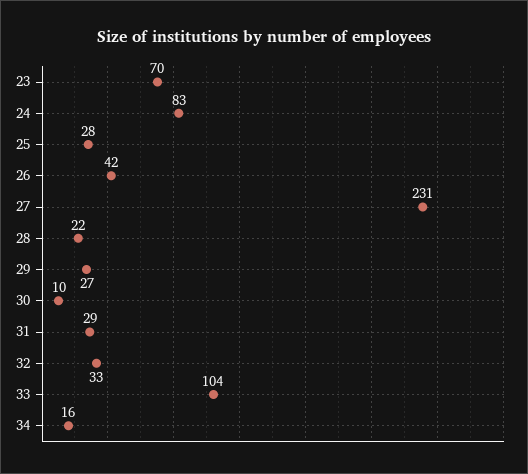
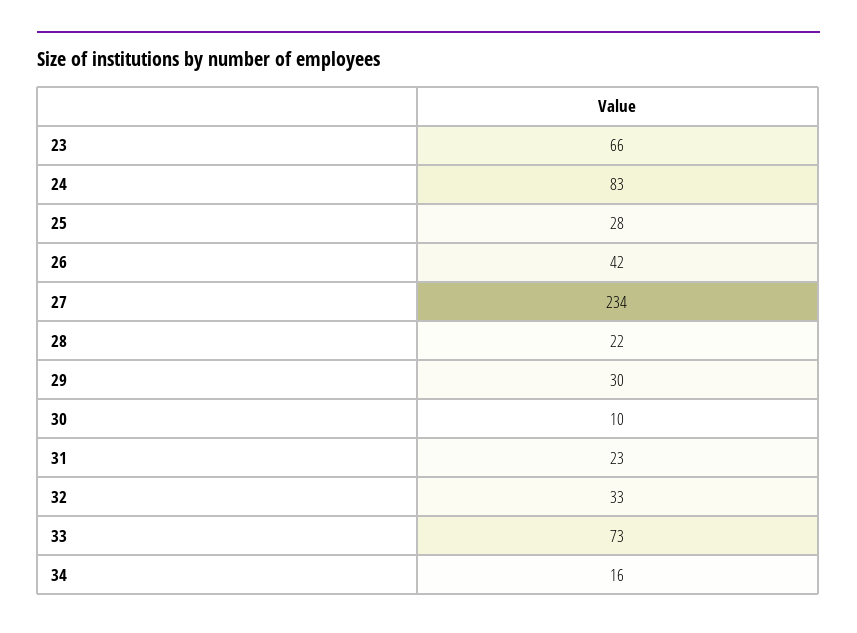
  {
-   "23": 70,
+   "23": 66,
    "24": 83,
    "25": 28,
    "26": 42,
-   "27": 231,
+   "27": 234,
    "28": 22,
-   "29": 27,
+   "29": 30,
    "30": 10,
-   "31": 29,
+   "31": 23,
    "32": 33,
-   "33": 104,
+   "33": 73,
    "34": 16
  }

